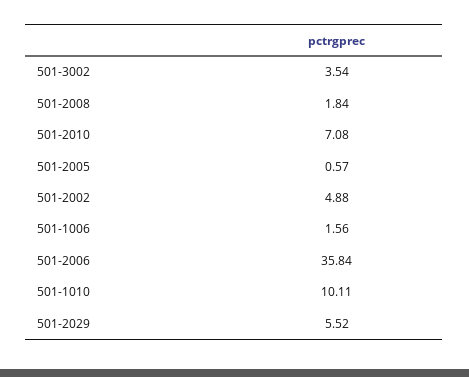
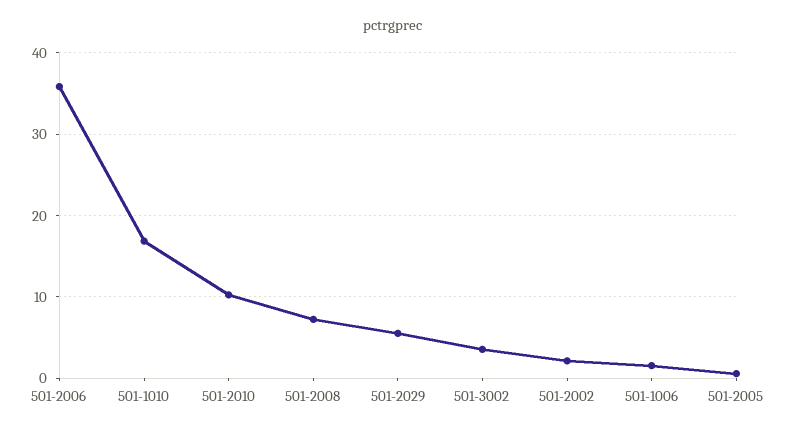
  {
    "501-3002": 3.54,
-   "501-2008": 1.84,
+   "501-2008": 7,
-   "501-2010": 7.08,
+   "501-2010": 10,
    "501-2005": 0.57,
-   "501-2002": 4.88,
+   "501-2002": 2,
    "501-1006": 1.56,
    "501-2006": 35.84,
-   "501-1010": 10.11,
+   "501-1010": 17,
    "501-2029": 5.52
  }

